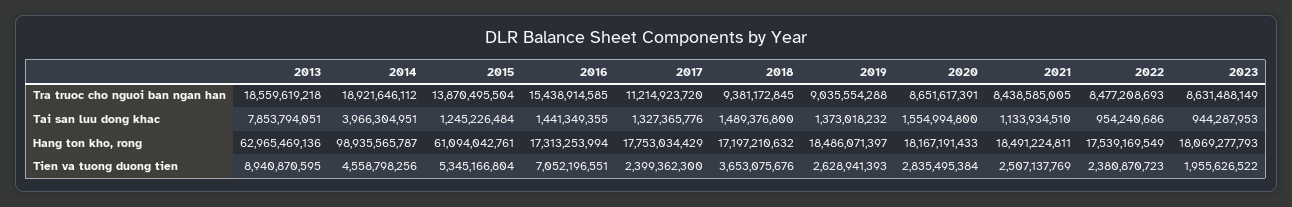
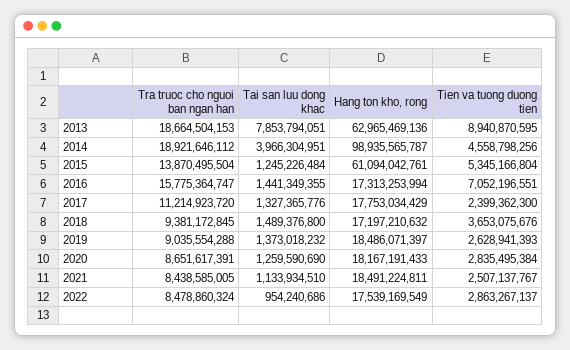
  {
    "2013": {
-     "Tra truoc cho nguoi ban ngan han": 18559619218,
+     "Tra truoc cho nguoi ban ngan han": 18664504153,
      "Tai san luu dong khac": 7853794051,
      "Hang ton kho, rong": 62965469136,
      "Tien va tuong duong tien": 8940870595
    },
    "2014": {
      "Tra truoc cho nguoi ban ngan han": 18921646112,
      "Tai san luu dong khac": 3966304951,
      "Hang ton kho, rong": 98935565787,
      "Tien va tuong duong tien": 4558798256
    },
    "2015": {
      "Tra truoc cho nguoi ban ngan han": 13870495504,
      "Tai san luu dong khac": 1245226484,
      "Hang ton kho, rong": 61094042761,
      "Tien va tuong duong tien": 5345166804
    },
    "2016": {
-     "Tra truoc cho nguoi ban ngan han": 15438914585,
+     "Tra truoc cho nguoi ban ngan han": 15775364747,
      "Tai san luu dong khac": 1441349355,
      "Hang ton kho, rong": 17313253994,
      "Tien va tuong duong tien": 7052196551
    },
    "2017": {
      "Tra truoc cho nguoi ban ngan han": 11214923720,
      "Tai san luu dong khac": 1327365776,
      "Hang ton kho, rong": 17753034429,
      "Tien va tuong duong tien": 2399362300
    },
    "2018": {
      "Tra truoc cho nguoi ban ngan han": 9381172845,
      "Tai san luu dong khac": 1489376800,
      "Hang ton kho, rong": 17197210632,
      "Tien va tuong duong tien": 3653075676
    },
    "2019": {
      "Tra truoc cho nguoi ban ngan han": 9035554288,
      "Tai san luu dong khac": 1373018232,
      "Hang ton kho, rong": 18486071397,
      "Tien va tuong duong tien": 2628941393
    },
    "2020": {
      "Tra truoc cho nguoi ban ngan han": 8651617391,
-     "Tai san luu dong khac": 1554994800,
+     "Tai san luu dong khac": 1259590690,
      "Hang ton kho, rong": 18167191433,
      "Tien va tuong duong tien": 2835495384
    },
    "2021": {
      "Tra truoc cho nguoi ban ngan han": 8438585005,
      "Tai san luu dong khac": 1133934510,
      "Hang ton kho, rong": 18491224811,
-     "Tien va tuong duong tien": 2507137769
+     "Tien va tuong duong tien": 2507137767
    },
    "2022": {
-     "Tra truoc cho nguoi ban ngan han": 8477208693,
+     "Tra truoc cho nguoi ban ngan han": 8478860324,
      "Tai san luu dong khac": 954240686,
      "Hang ton kho, rong": 17539169549,
-     "Tien va tuong duong tien": 2380870723
+     "Tien va tuong duong tien": 2863267137
-   },
+   }
-   "2023": {
-     "Tra truoc cho nguoi ban ngan han": 8631488149,
-     "Tai san luu dong khac": 944287953,
-     "Hang ton kho, rong": 18069277793,
-     "Tien va tuong duong tien": 1955626522
-   }
  }

